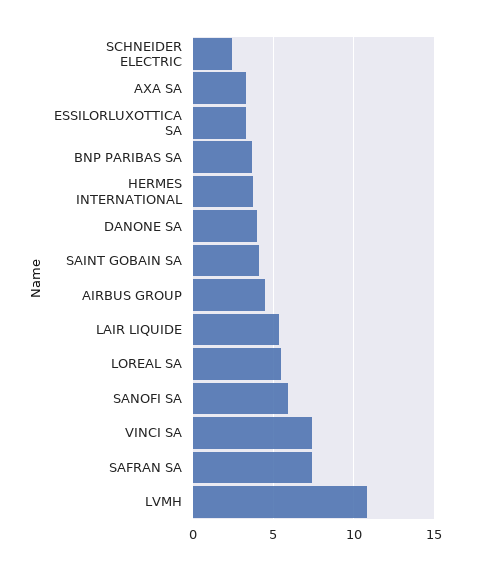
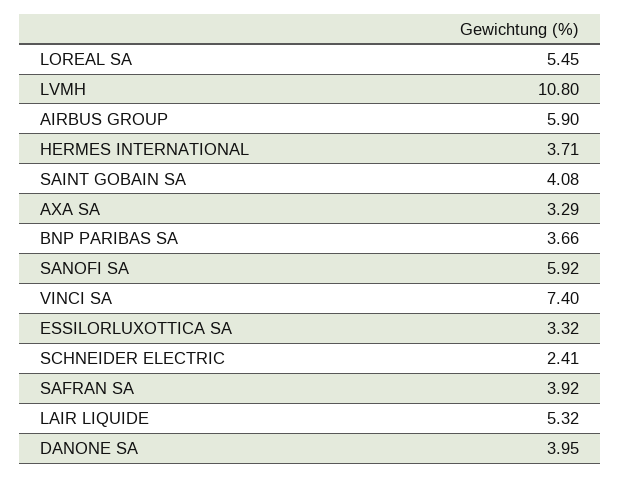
  {
    "SCHNEIDER ELECTRIC": 2.41,
    "AXA SA": 3.29,
    "ESSILORLUXOTTICA SA": 3.32,
    "BNP PARIBAS SA": 3.66,
    "HERMES INTERNATIONAL": 3.71,
    "DANONE SA": 3.95,
    "SAINT GOBAIN SA": 4.08,
-   "AIRBUS GROUP": 4.5,
+   "AIRBUS GROUP": 5.9,
    "LAIR LIQUIDE": 5.32,
    "LOREAL SA": 5.45,
    "SANOFI SA": 5.92,
    "VINCI SA": 7.4,
-   "SAFRAN SA": 7.5,
+   "SAFRAN SA": 3.92,
    "LVMH": 10.8
  }

